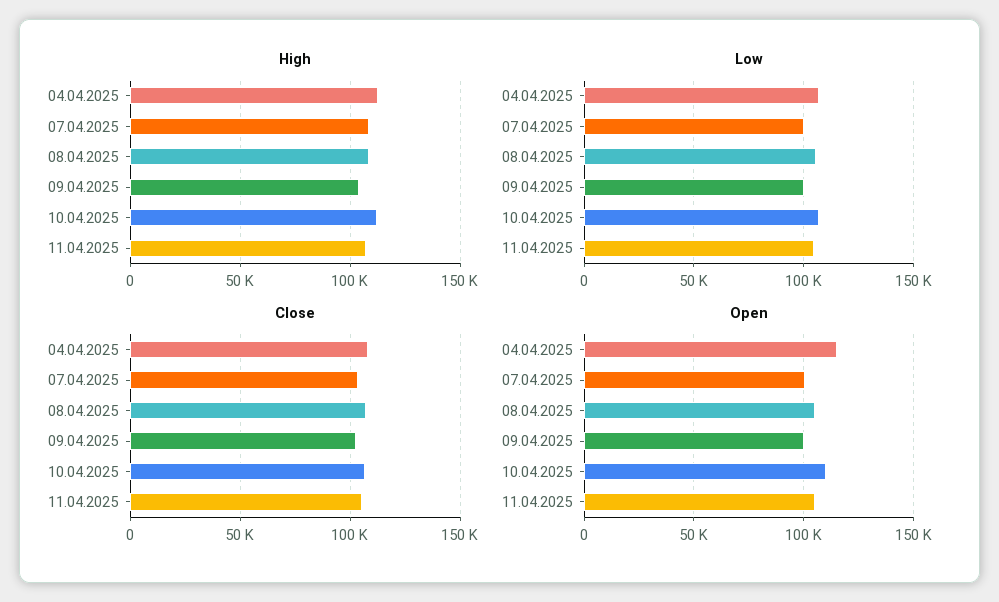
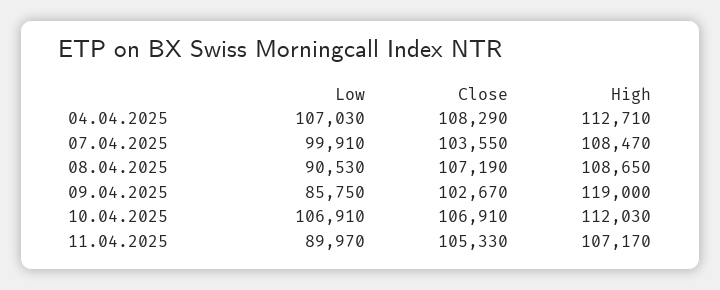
  {
    "High": {
      "04.04.2025": 112710,
      "07.04.2025": 108470,
      "08.04.2025": 108650,
-     "09.04.2025": 105000,
+     "09.04.2025": 119000,
      "10.04.2025": 112030,
      "11.04.2025": 107170
    },
    "Low": {
      "04.04.2025": 107030,
      "07.04.2025": 99910,
-     "08.04.2025": 105000,
+     "08.04.2025": 90530,
-     "09.04.2025": 100000,
+     "09.04.2025": 85750,
      "10.04.2025": 106910,
-     "11.04.2025": 105000
+     "11.04.2025": 89970
    },
    "Close": {
      "04.04.2025": 108290,
      "07.04.2025": 103550,
      "08.04.2025": 107190,
      "09.04.2025": 102670,
      "10.04.2025": 106910,
      "11.04.2025": 105330
-   },
+   }
-   "Open": {
-     "04.04.2025": 115000,
-     "07.04.2025": 100000,
-     "08.04.2025": 105000,
-     "09.04.2025": 100000,
-     "10.04.2025": 110000,
-     "11.04.2025": 105000
-   }
  }

